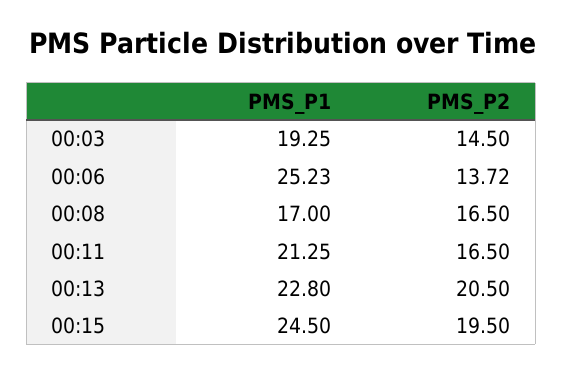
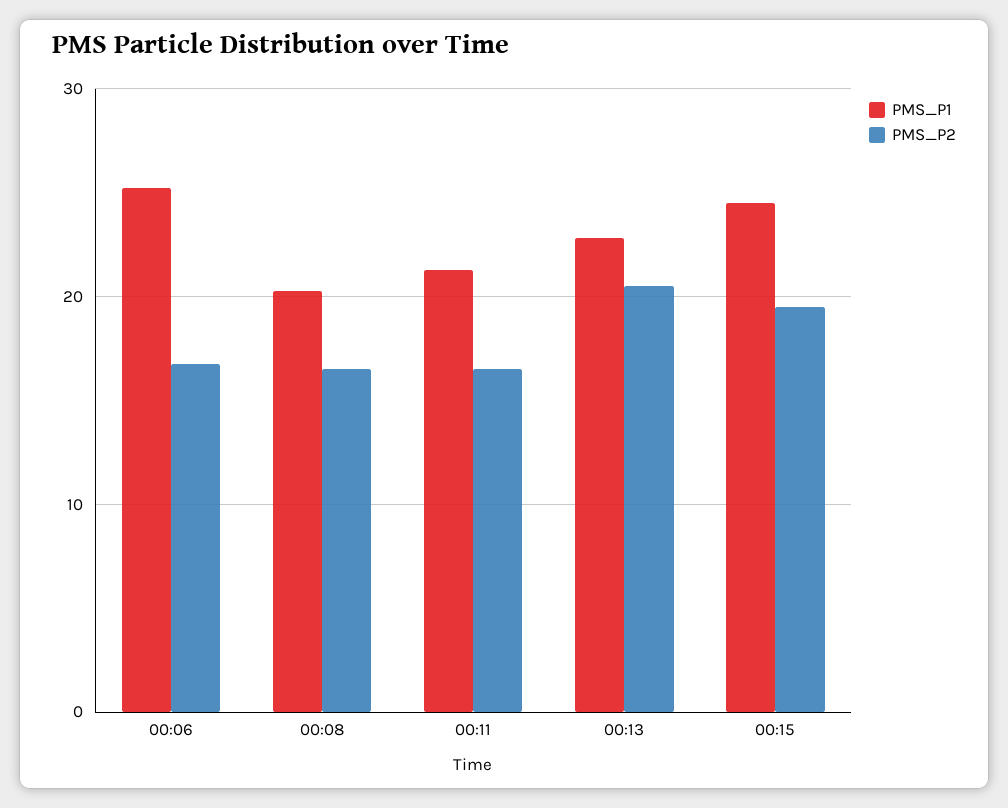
  {
    "PMS_P1": {
-     "00:03": 19.25,
      "00:06": 25.23,
-     "00:08": 17,
+     "00:08": 20,
      "00:11": 21.25,
      "00:13": 22.8,
      "00:15": 24.5
    },
    "PMS_P2": {
-     "00:03": 14.5,
-     "00:06": 13.72,
+     "00:06": 17,
      "00:08": 16.5,
      "00:11": 16.5,
      "00:13": 20.5,
      "00:15": 19.5
    }
  }

